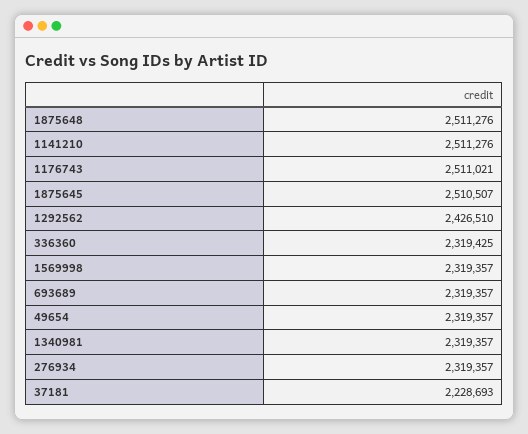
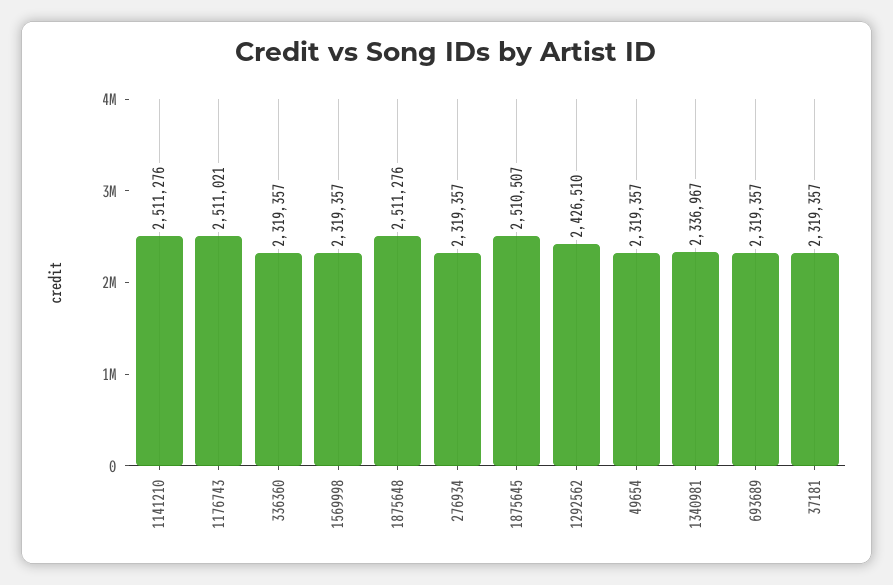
  {
    "1875648": 2511276,
    "1141210": 2511276,
    "1176743": 2511021,
    "1875645": 2510507,
    "1292562": 2426510,
-   "336360": 2319425,
+   "336360": 2319357,
    "1569998": 2319357,
    "693689": 2319357,
    "49654": 2319357,
-   "1340981": 2319357,
+   "1340981": 2336967,
    "276934": 2319357,
-   "37181": 2228693
+   "37181": 2319357
  }

